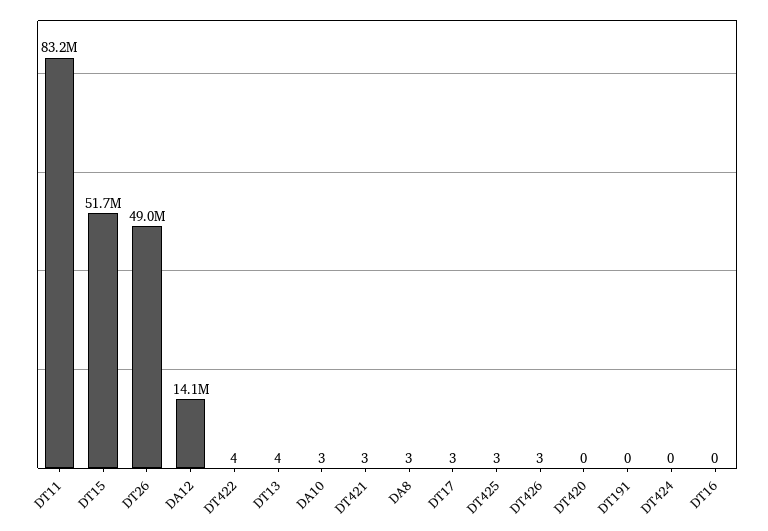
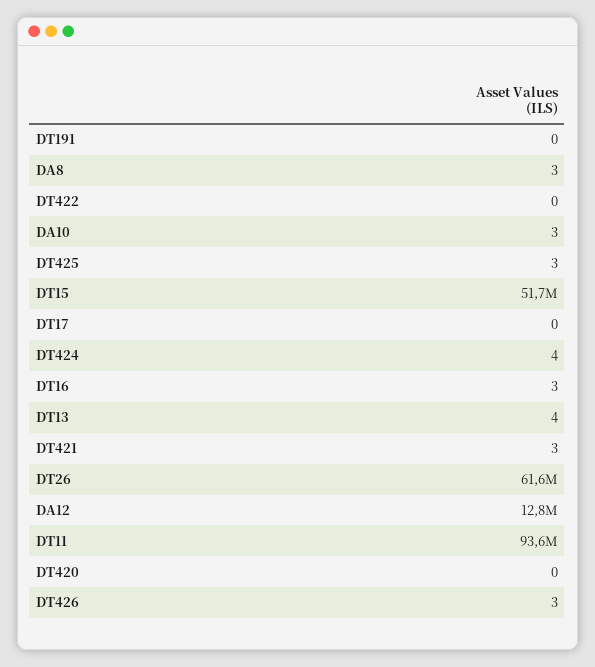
  {
-   "DT11": 83200000,
+   "DT11": 93600000,
    "DT15": 51700000,
-   "DT26": 49000000,
+   "DT26": 61600000,
-   "DA12": 14100000,
+   "DA12": 12800000,
-   "DT422": 4,
+   "DT422": 0,
    "DT13": 4,
    "DA10": 3,
    "DT421": 3,
    "DA8": 3,
-   "DT17": 3,
+   "DT17": 0,
    "DT425": 3,
    "DT426": 3,
    "DT420": 0,
    "DT191": 0,
-   "DT424": 0,
+   "DT424": 4,
-   "DT16": 0
+   "DT16": 3
  }

